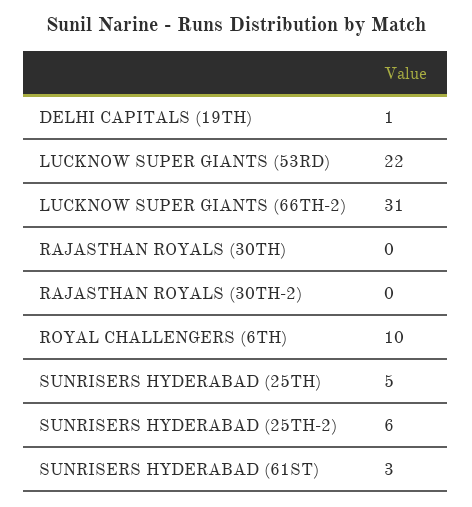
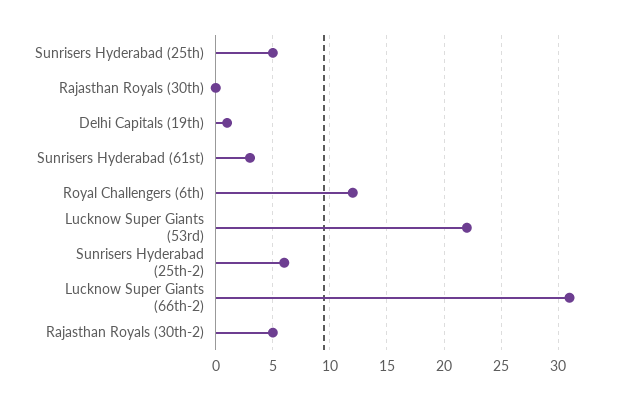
  {
    "DELHI CAPITALS (19TH)": 1,
    "LUCKNOW SUPER GIANTS (53RD)": 22,
    "LUCKNOW SUPER GIANTS (66TH-2)": 31,
    "RAJASTHAN ROYALS (30TH)": 0,
-   "RAJASTHAN ROYALS (30TH-2)": 0,
+   "RAJASTHAN ROYALS (30TH-2)": 5,
-   "ROYAL CHALLENGERS (6TH)": 10,
+   "ROYAL CHALLENGERS (6TH)": 12,
    "SUNRISERS HYDERABAD (25TH)": 5,
    "SUNRISERS HYDERABAD (25TH-2)": 6,
    "SUNRISERS HYDERABAD (61ST)": 3
  }

